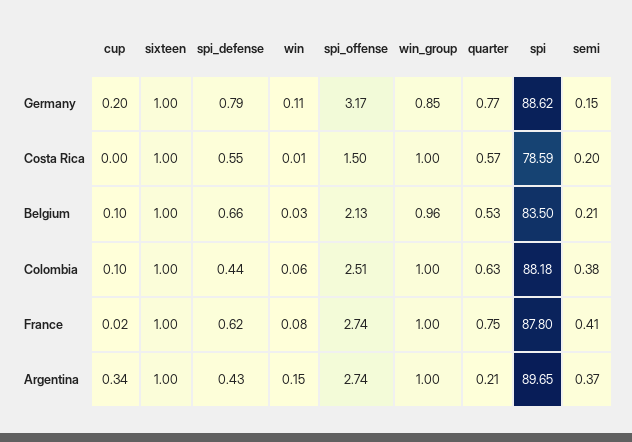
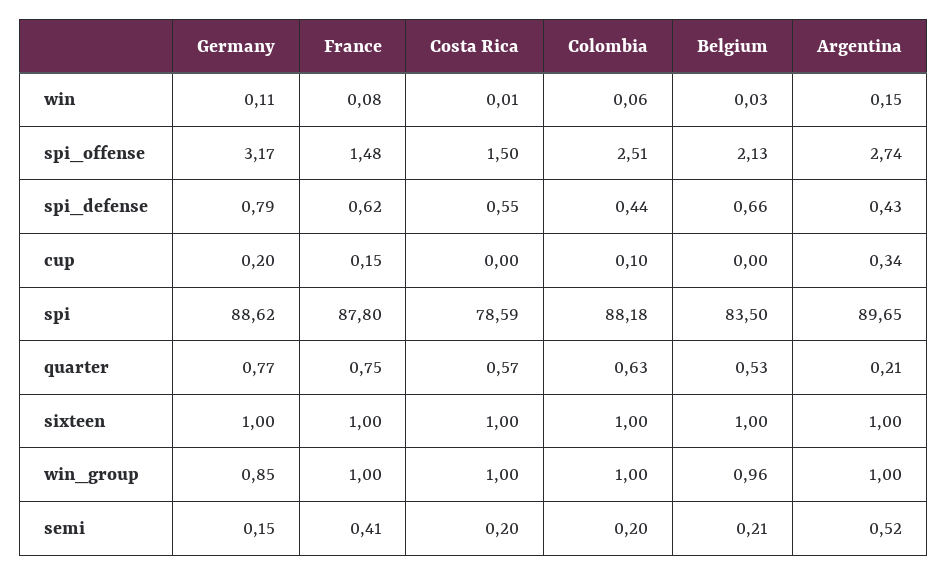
  {
    "cup": {
      "Germany": 0.2,
      "Costa Rica": 0,
-     "Belgium": 0.1,
+     "Belgium": 0,
      "Colombia": 0.1,
-     "France": 0.02,
+     "France": 0.15,
      "Argentina": 0.34
    },
    "sixteen": {
      "Germany": 1,
      "Costa Rica": 1,
      "Belgium": 1,
      "Colombia": 1,
      "France": 1,
      "Argentina": 1
    },
    "spi_defense": {
      "Germany": 0.79,
      "Costa Rica": 0.55,
      "Belgium": 0.66,
      "Colombia": 0.44,
      "France": 0.62,
      "Argentina": 0.43
    },
    "win": {
      "Germany": 0.11,
      "Costa Rica": 0.01,
      "Belgium": 0.03,
      "Colombia": 0.06,
      "France": 0.08,
      "Argentina": 0.15
    },
    "spi_offense": {
      "Germany": 3.17,
      "Costa Rica": 1.5,
      "Belgium": 2.13,
      "Colombia": 2.51,
-     "France": 2.74,
+     "France": 1.48,
      "Argentina": 2.74
    },
    "win_group": {
      "Germany": 0.85,
      "Costa Rica": 1,
      "Belgium": 0.96,
      "Colombia": 1,
      "France": 1,
      "Argentina": 1
    },
    "quarter": {
      "Germany": 0.77,
      "Costa Rica": 0.57,
      "Belgium": 0.53,
      "Colombia": 0.63,
      "France": 0.75,
      "Argentina": 0.21
    },
    "spi": {
      "Germany": 88.62,
      "Costa Rica": 78.59,
      "Belgium": 83.5,
      "Colombia": 88.18,
      "France": 87.8,
      "Argentina": 89.65
    },
    "semi": {
      "Germany": 0.15,
      "Costa Rica": 0.2,
      "Belgium": 0.21,
-     "Colombia": 0.38,
+     "Colombia": 0.2,
      "France": 0.41,
-     "Argentina": 0.37
+     "Argentina": 0.52
    }
  }

